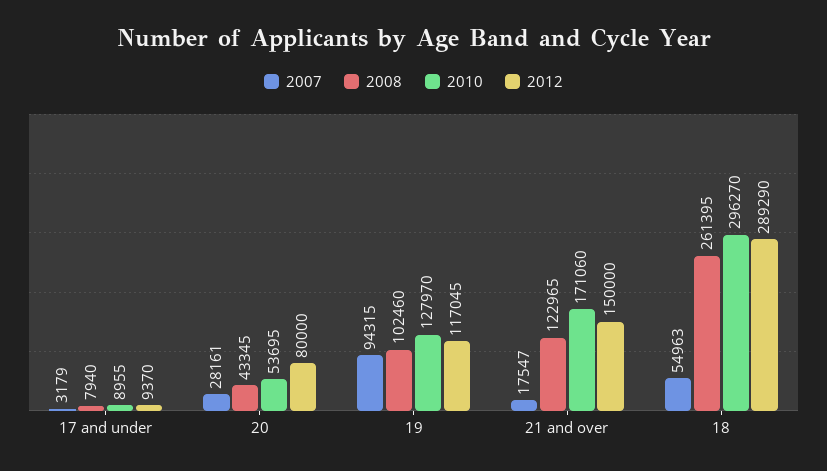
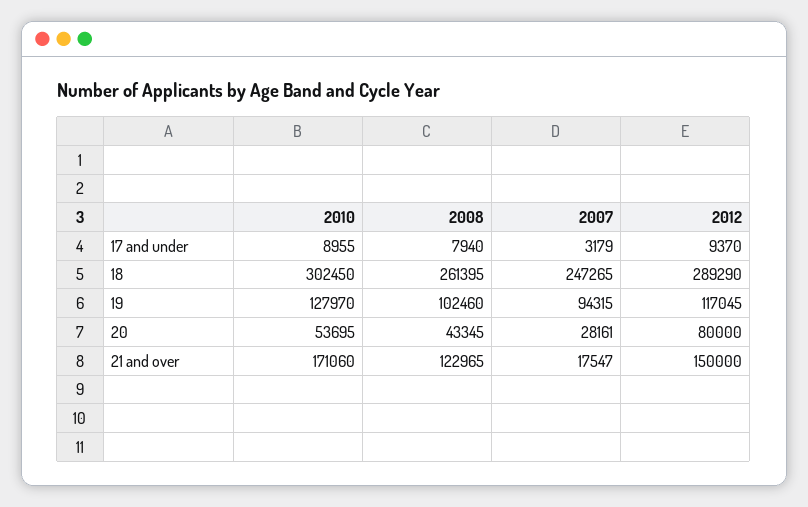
  {
    "2007": {
      "17 and under": 3179,
      "20": 28161,
      "19": 94315,
      "21 and over": 17547,
-     "18": 54963
+     "18": 247265
    },
    "2008": {
      "17 and under": 7940,
      "20": 43345,
      "19": 102460,
      "21 and over": 122965,
      "18": 261395
    },
    "2010": {
      "17 and under": 8955,
      "20": 53695,
      "19": 127970,
      "21 and over": 171060,
-     "18": 296270
+     "18": 302450
    },
    "2012": {
      "17 and under": 9370,
      "20": 80000,
      "19": 117045,
      "21 and over": 150000,
      "18": 289290
    }
  }

